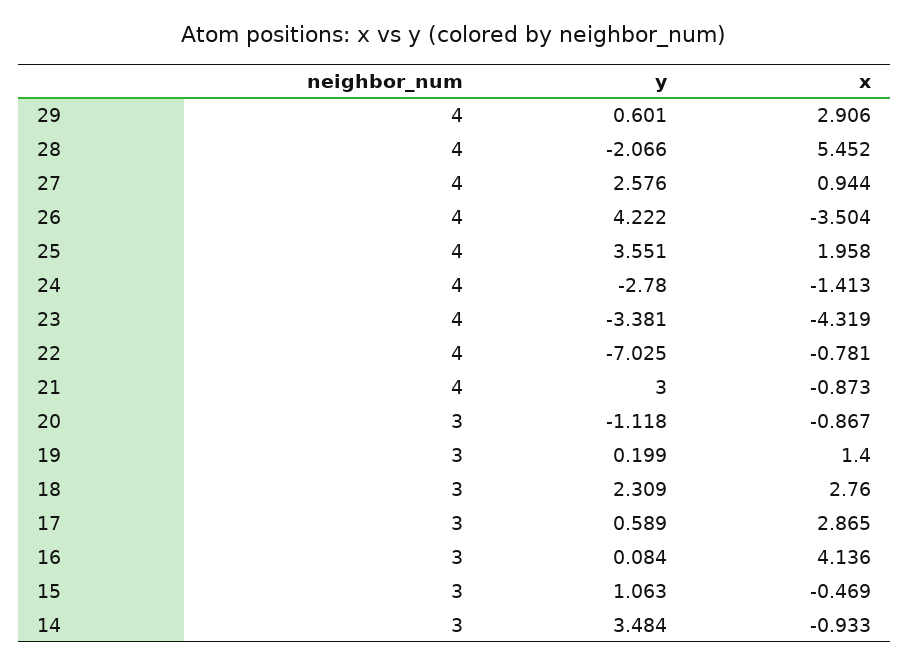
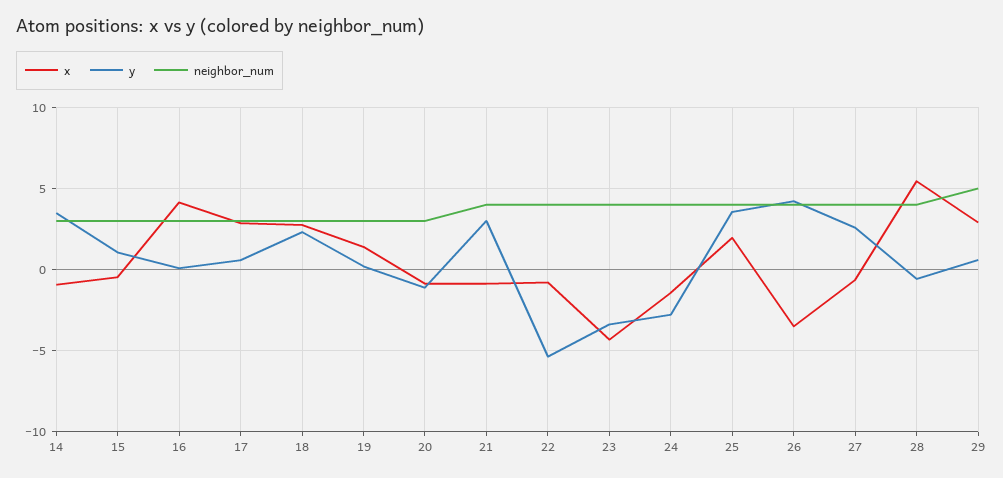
  {
    "neighbor_num": {
-     "29": 4,
+     "29": 5,
      "28": 4,
      "27": 4,
      "26": 4,
      "25": 4,
      "24": 4,
      "23": 4,
      "22": 4,
      "21": 4,
      "20": 3,
      "19": 3,
      "18": 3,
      "17": 3,
      "16": 3,
      "15": 3,
      "14": 3
    },
    "y": {
      "29": 0.601,
-     "28": -2.066,
+     "28": -0.5,
      "27": 2.576,
      "26": 4.222,
      "25": 3.551,
      "24": -2.78,
      "23": -3.381,
-     "22": -7.025,
+     "22": -5.5,
      "21": 3,
      "20": -1.118,
      "19": 0.199,
      "18": 2.309,
      "17": 0.589,
      "16": 0.084,
      "15": 1.063,
      "14": 3.484
    },
    "x": {
      "29": 2.906,
      "28": 5.452,
-     "27": 0.944,
+     "27": -0.5,
      "26": -3.504,
      "25": 1.958,
      "24": -1.413,
      "23": -4.319,
      "22": -0.781,
      "21": -0.873,
      "20": -0.867,
      "19": 1.4,
      "18": 2.76,
      "17": 2.865,
      "16": 4.136,
      "15": -0.469,
      "14": -0.933
    }
  }

